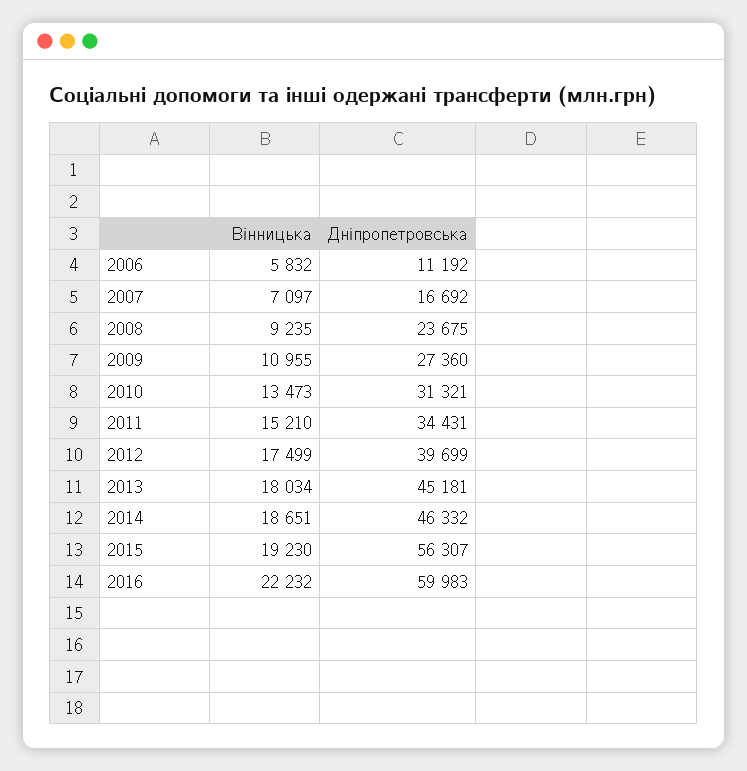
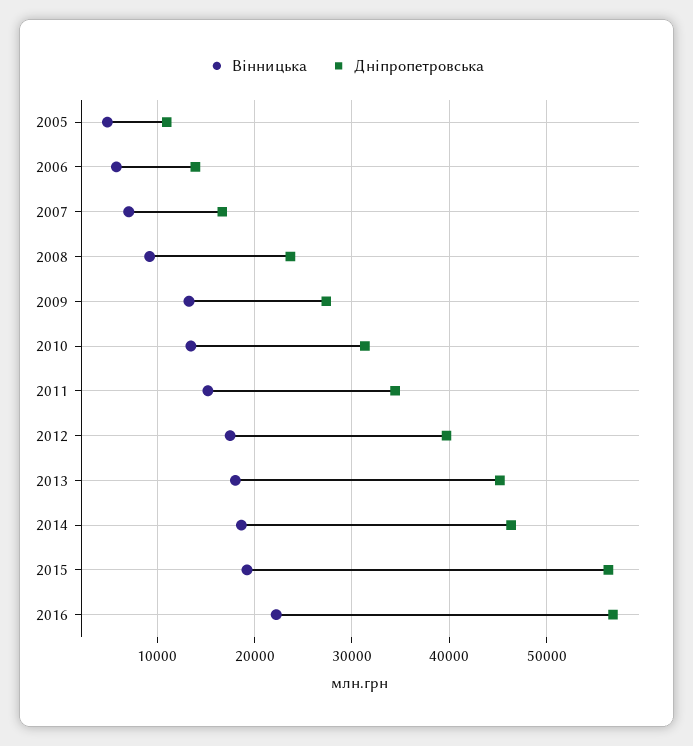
  {
    "Вінницька": {
      "2006": 5832,
      "2007": 7097,
      "2008": 9235,
-     "2009": 10955,
+     "2009": 13000,
      "2010": 13473,
      "2011": 15210,
      "2012": 17499,
      "2013": 18034,
      "2014": 18651,
      "2015": 19230,
-     "2016": 22232
+     "2016": 22232,
+     "2005": 5000
    },
    "Дніпропетровська": {
-     "2006": 11192,
+     "2006": 14000,
      "2007": 16692,
      "2008": 23675,
      "2009": 27360,
      "2010": 31321,
      "2011": 34431,
      "2012": 39699,
      "2013": 45181,
      "2014": 46332,
      "2015": 56307,
-     "2016": 59983
+     "2016": 57000,
+     "2005": 11000
    }
  }

